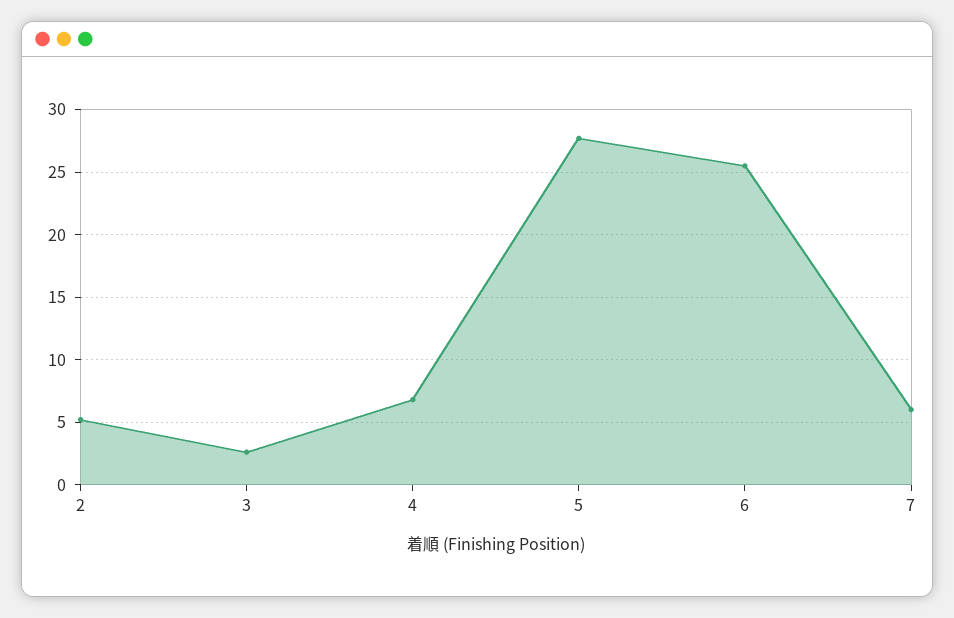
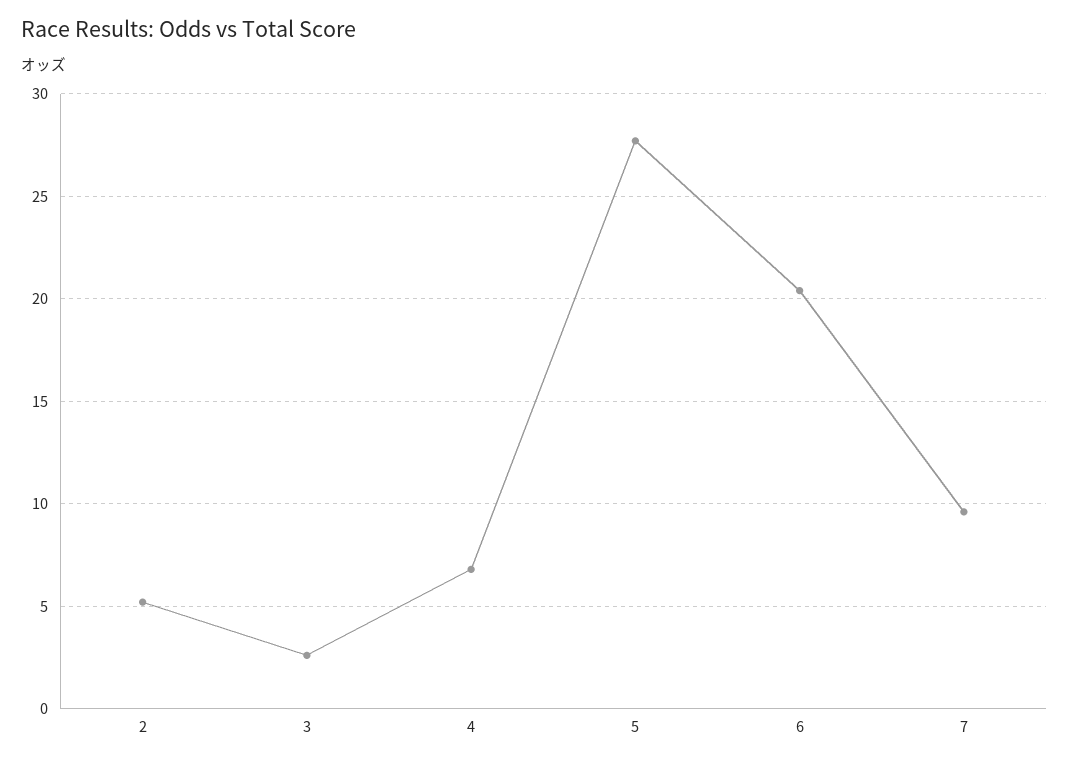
  {
    "2": 5,
    "3": 2.5,
    "4": 7,
    "5": 27.5,
-   "6": 25.5,
+   "6": 20.5,
-   "7": 6
+   "7": 9.5
  }

